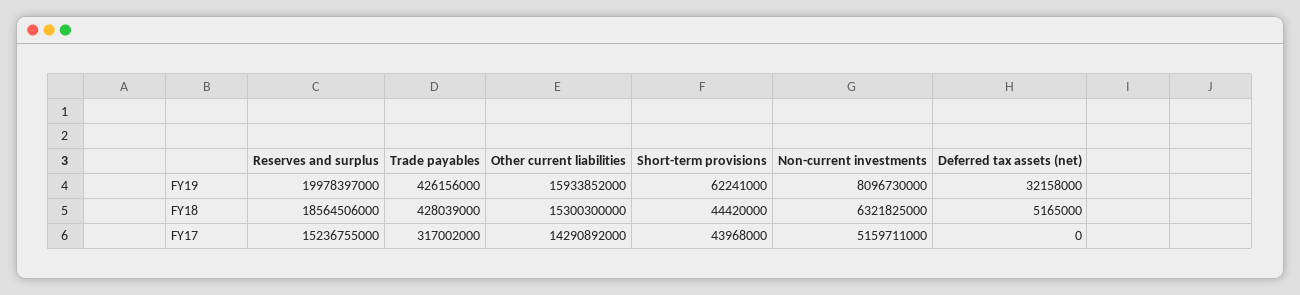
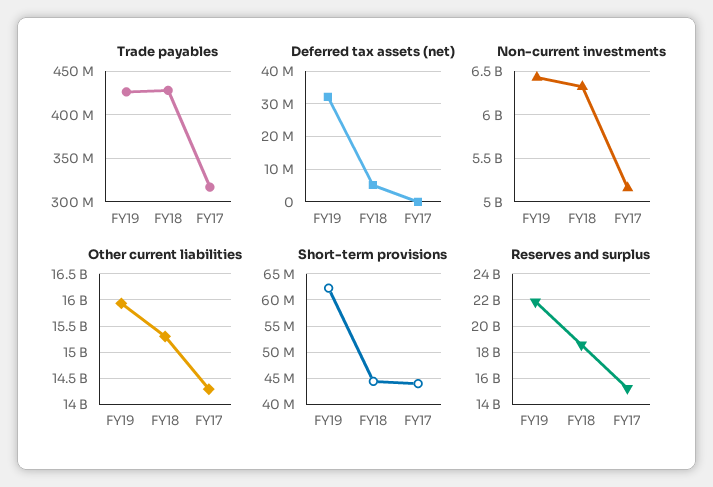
  {
    "Reserves and surplus": {
-     "FY19": 19978397000,
+     "FY19": 22000000000,
      "FY18": 18564506000,
      "FY17": 15236755000
    },
    "Trade payables": {
      "FY19": 426156000,
      "FY18": 428039000,
      "FY17": 317002000
    },
    "Other current liabilities": {
      "FY19": 15933852000,
      "FY18": 15300300000,
      "FY17": 14290892000
    },
    "Short-term provisions": {
      "FY19": 62241000,
      "FY18": 44420000,
      "FY17": 43968000
    },
    "Non-current investments": {
-     "FY19": 8096730000,
+     "FY19": 6400000000,
      "FY18": 6321825000,
      "FY17": 5159711000
    },
    "Deferred tax assets (net)": {
      "FY19": 32158000,
      "FY18": 5165000,
      "FY17": 0
    }
  }

